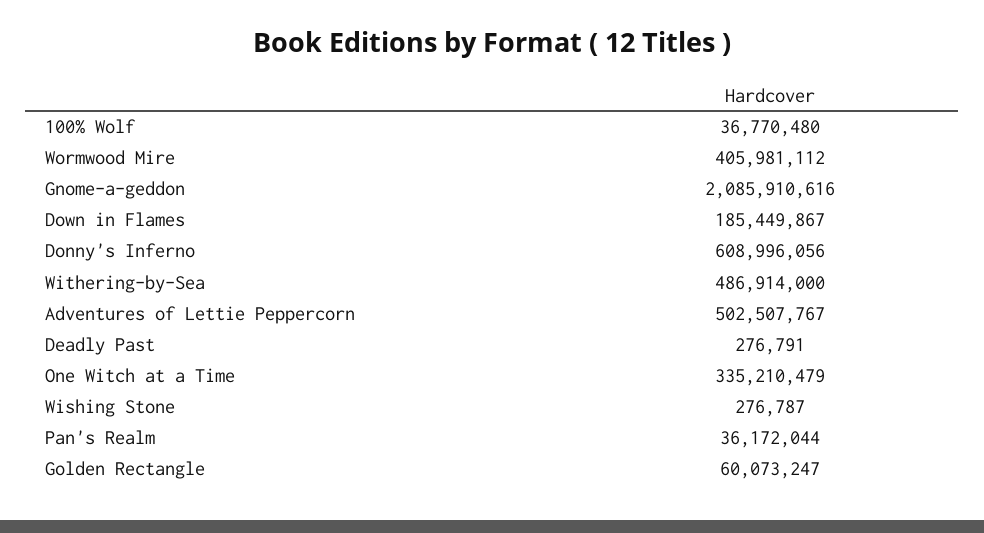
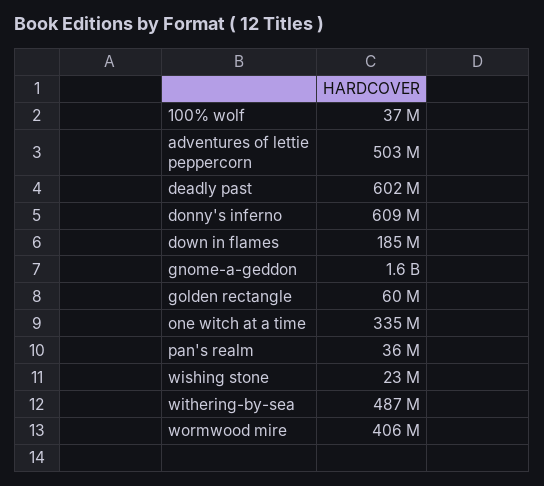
  {
    "100% Wolf": 36770480,
    "Wormwood Mire": 405981112,
-   "Gnome-a-geddon": 2085910616,
+   "Gnome-a-geddon": 1600000000,
    "Down in Flames": 185449867,
    "Donny's Inferno": 608996056,
    "Withering-by-Sea": 486914000,
    "Adventures of Lettie Peppercorn": 502507767,
-   "Deadly Past": 276791,
+   "Deadly Past": 602000000,
    "One Witch at a Time": 335210479,
-   "Wishing Stone": 276787,
+   "Wishing Stone": 23000000,
    "Pan's Realm": 36172044,
    "Golden Rectangle": 60073247
  }

